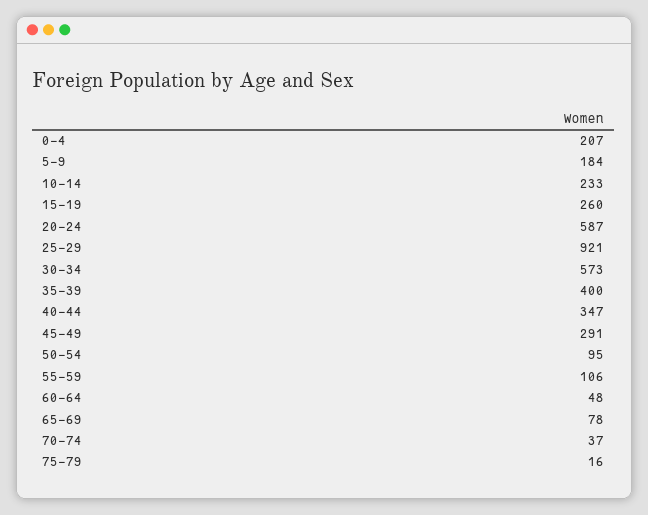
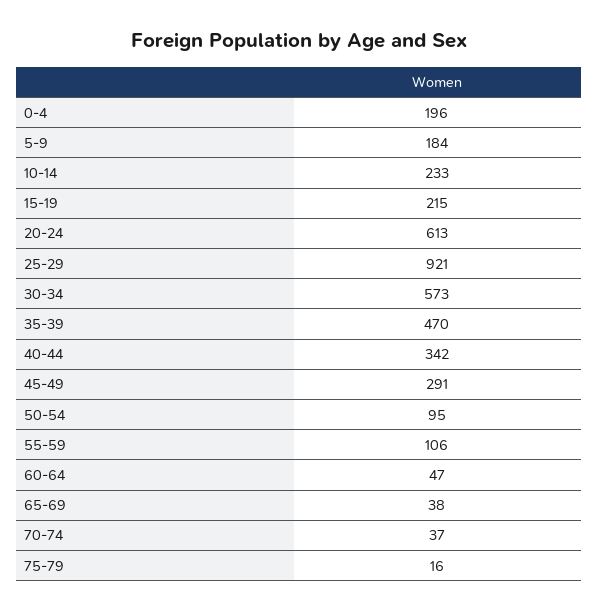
  {
-   "0-4": 207,
+   "0-4": 196,
    "5-9": 184,
    "10-14": 233,
-   "15-19": 260,
+   "15-19": 215,
-   "20-24": 587,
+   "20-24": 613,
    "25-29": 921,
    "30-34": 573,
-   "35-39": 400,
+   "35-39": 470,
-   "40-44": 347,
+   "40-44": 342,
    "45-49": 291,
    "50-54": 95,
    "55-59": 106,
-   "60-64": 48,
+   "60-64": 47,
-   "65-69": 78,
+   "65-69": 38,
    "70-74": 37,
    "75-79": 16
  }

